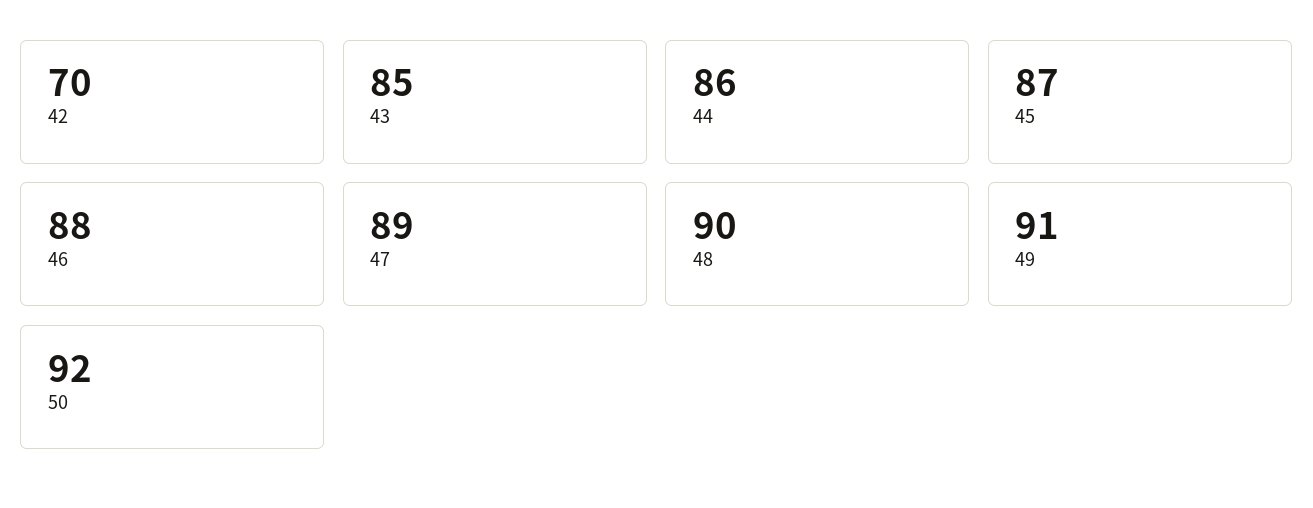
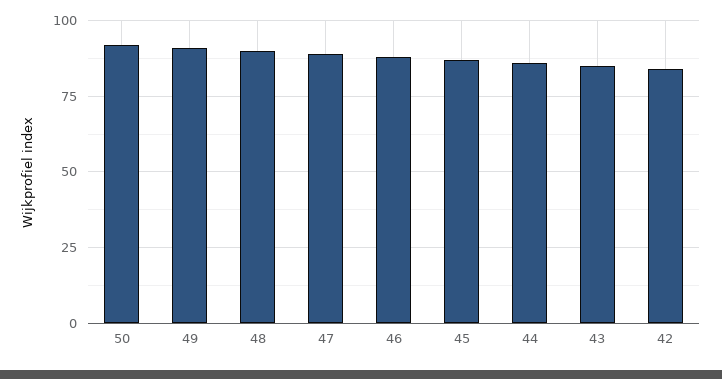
  {
-   "42": 70,
+   "42": 85,
    "43": 85,
    "44": 86,
    "45": 87,
    "46": 88,
    "47": 89,
    "48": 90,
    "49": 91,
    "50": 92
  }

